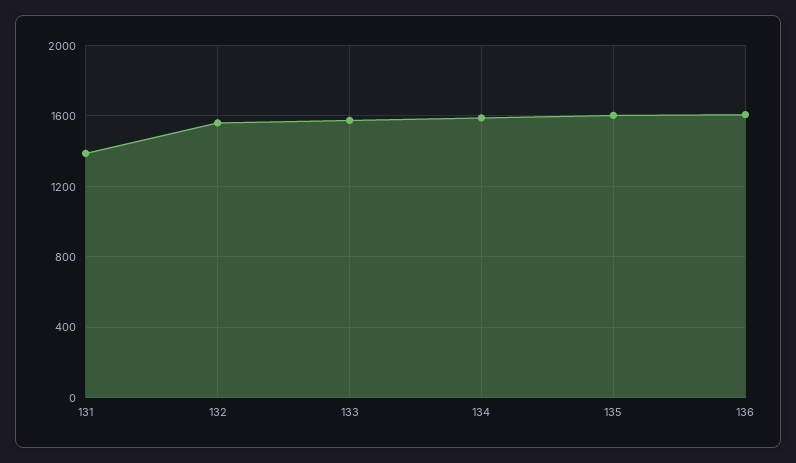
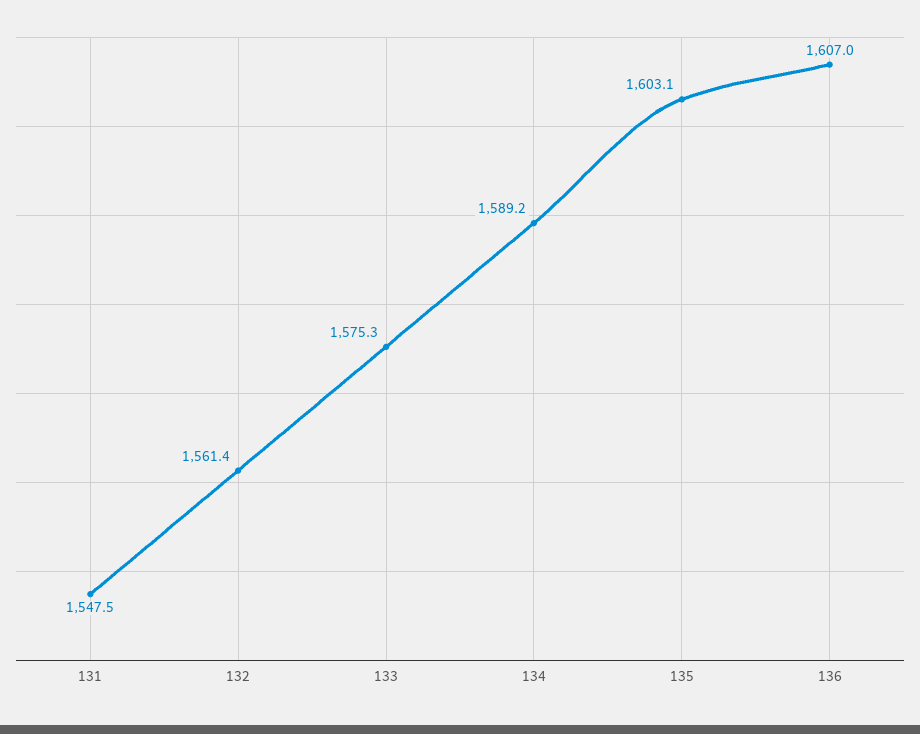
  {
-   "131": 1400,
+   "131": 1547.5,
    "132": 1561.4,
    "133": 1575.3,
    "134": 1589.2,
    "135": 1603.1,
    "136": 1607
  }

